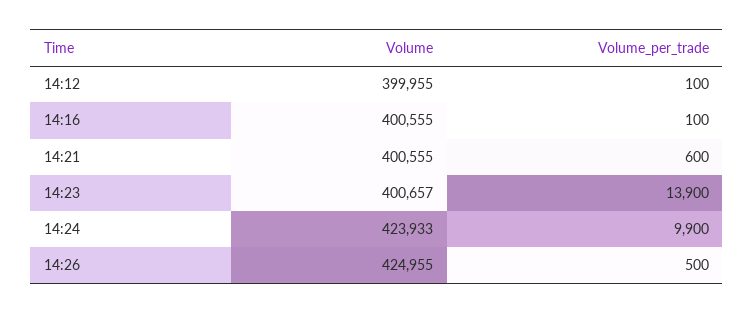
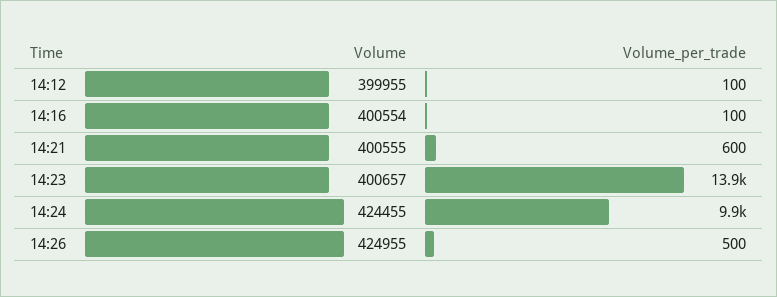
  {
    "Volume": {
      "14:12": 399955,
-     "14:16": 400555,
+     "14:16": 400554,
      "14:21": 400555,
      "14:23": 400657,
-     "14:24": 423933,
+     "14:24": 424455,
      "14:26": 424955
    },
    "Volume_per_trade": {
      "14:12": 100,
      "14:16": 100,
      "14:21": 600,
      "14:23": 13900,
      "14:24": 9900,
      "14:26": 500
    }
  }

